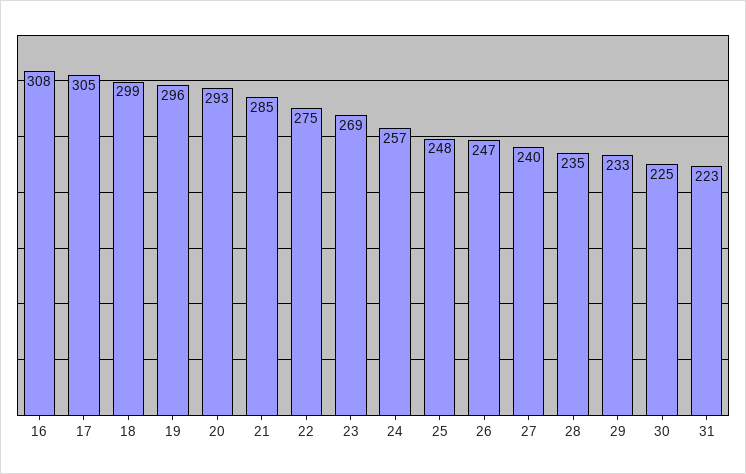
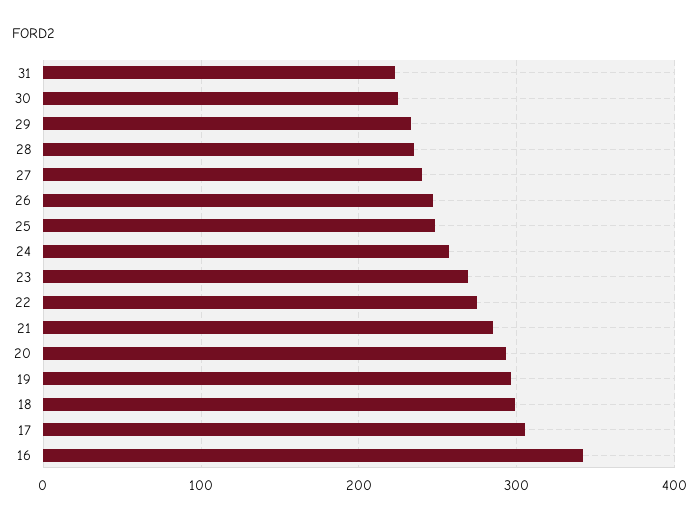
  {
-   "16": 308,
+   "16": 340,
    "17": 305,
    "18": 299,
    "19": 296,
    "20": 293,
    "21": 285,
    "22": 275,
    "23": 269,
    "24": 257,
    "25": 248,
    "26": 247,
    "27": 240,
    "28": 235,
    "29": 233,
    "30": 225,
    "31": 223
  }

